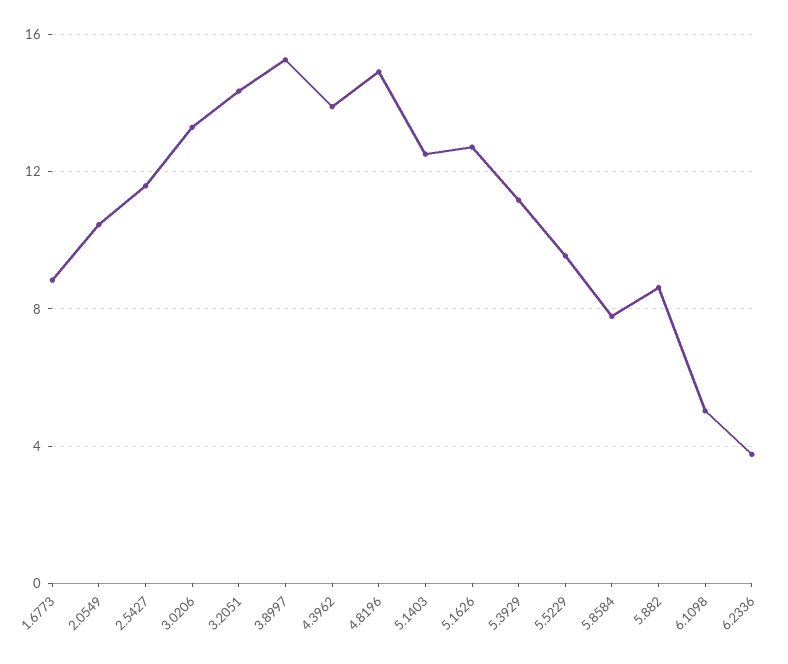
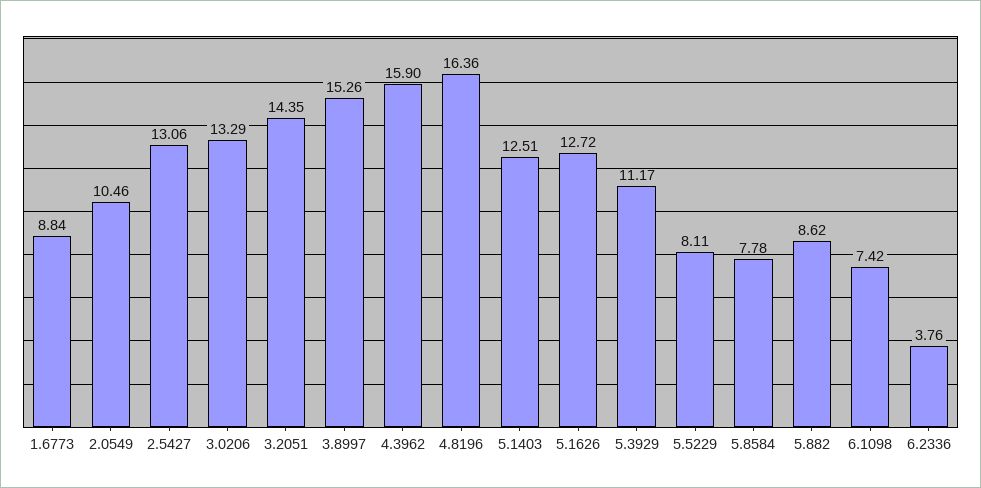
  {
    "1.6773": 8.84,
    "2.0549": 10.46,
-   "2.5427": 11.5,
+   "2.5427": 13.06,
    "3.0206": 13.29,
    "3.2051": 14.35,
    "3.8997": 15.26,
-   "4.3962": 14,
+   "4.3962": 15.9,
-   "4.8196": 15,
+   "4.8196": 16.36,
    "5.1403": 12.51,
    "5.1626": 12.72,
    "5.3929": 11.17,
-   "5.5229": 9.5,
+   "5.5229": 8.11,
    "5.8584": 7.78,
    "5.882": 8.62,
-   "6.1098": 5,
+   "6.1098": 7.42,
    "6.2336": 3.76
  }

